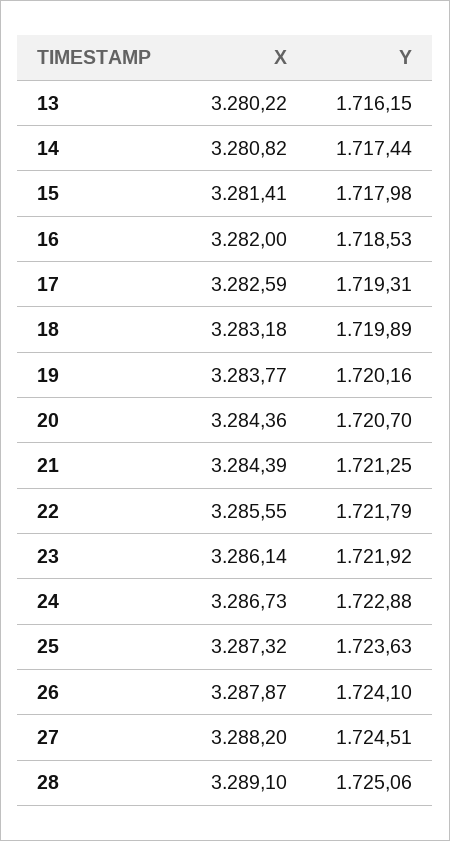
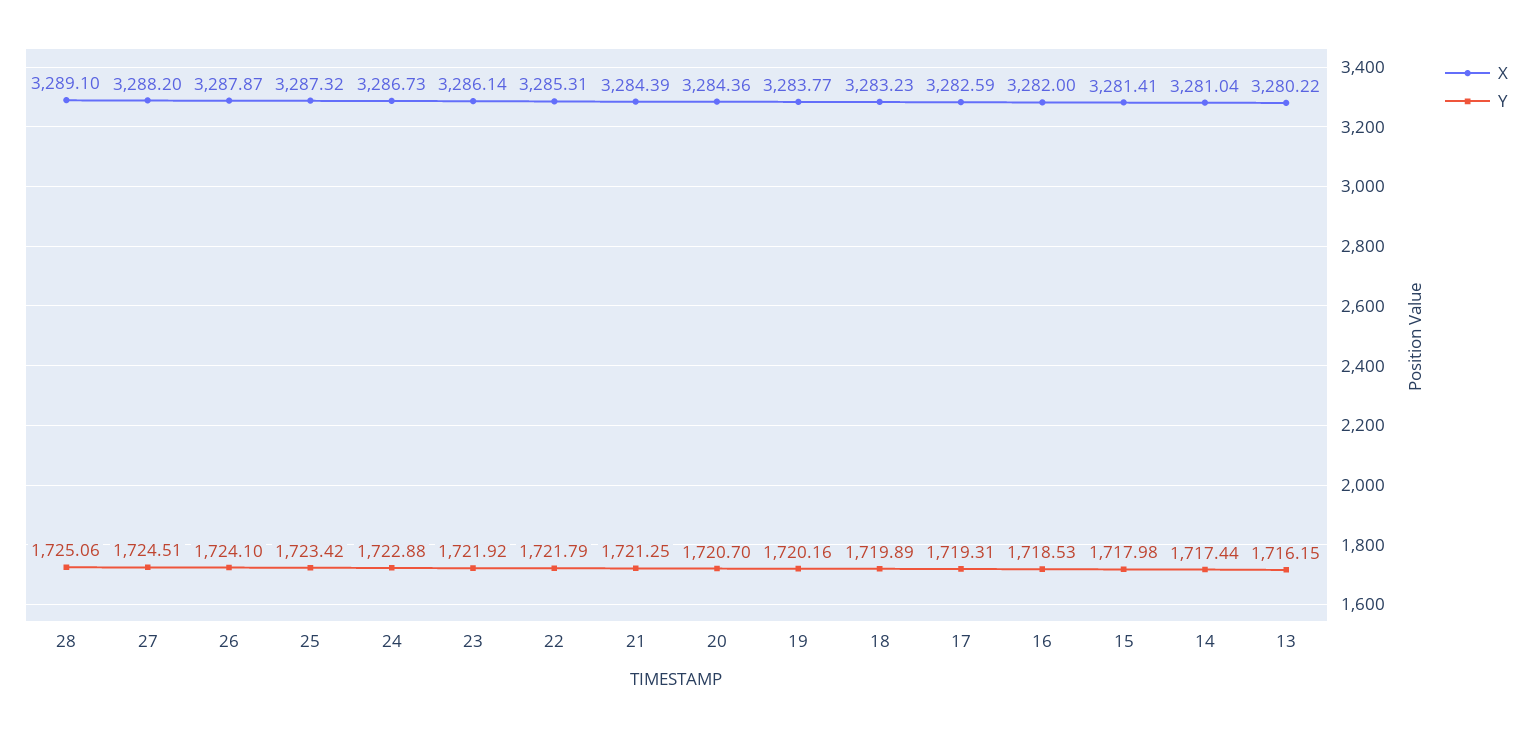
  {
    "X": {
      "13": 3280.22,
-     "14": 3280.82,
+     "14": 3281.04,
      "15": 3281.41,
      "16": 3282,
      "17": 3282.59,
-     "18": 3283.18,
+     "18": 3283.23,
      "19": 3283.77,
      "20": 3284.36,
      "21": 3284.39,
-     "22": 3285.55,
+     "22": 3285.31,
      "23": 3286.14,
      "24": 3286.73,
      "25": 3287.32,
      "26": 3287.87,
      "27": 3288.2,
      "28": 3289.1
    },
    "Y": {
      "13": 1716.15,
      "14": 1717.44,
      "15": 1717.98,
      "16": 1718.53,
      "17": 1719.31,
      "18": 1719.89,
      "19": 1720.16,
      "20": 1720.7,
      "21": 1721.25,
      "22": 1721.79,
      "23": 1721.92,
      "24": 1722.88,
-     "25": 1723.63,
+     "25": 1723.42,
      "26": 1724.1,
      "27": 1724.51,
      "28": 1725.06
    }
  }

